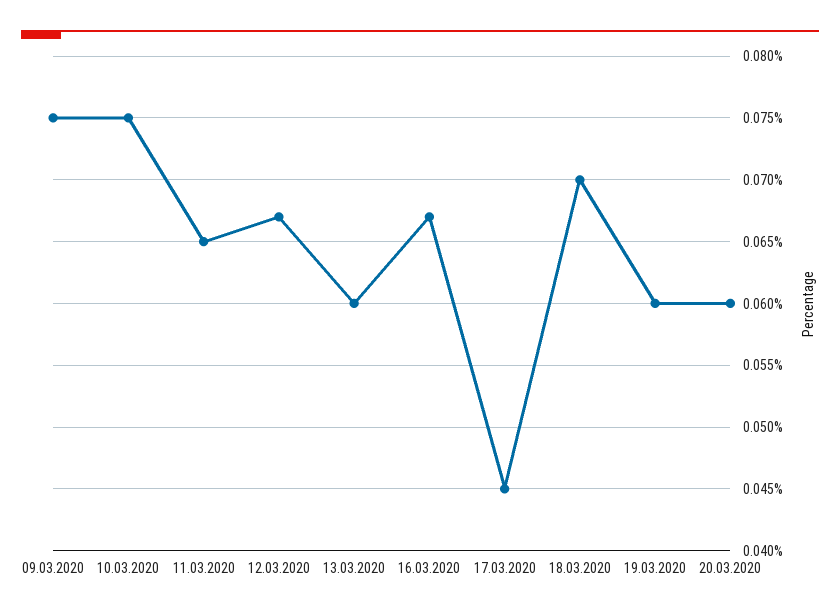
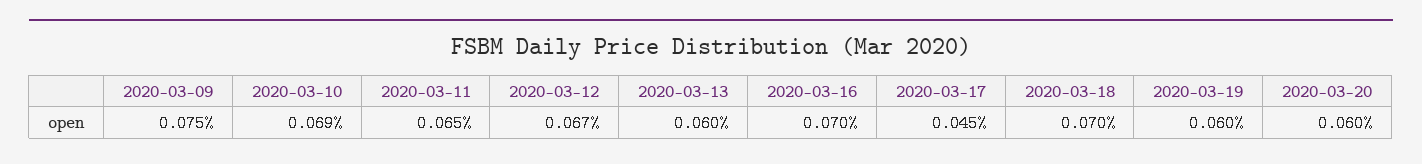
  {
    "09.03.2020": 0.075,
-   "10.03.2020": 0.075,
+   "10.03.2020": 0.069,
    "11.03.2020": 0.065,
    "12.03.2020": 0.067,
    "13.03.2020": 0.06,
-   "16.03.2020": 0.067,
+   "16.03.2020": 0.07,
    "17.03.2020": 0.045,
    "18.03.2020": 0.07,
    "19.03.2020": 0.06,
    "20.03.2020": 0.06
  }

